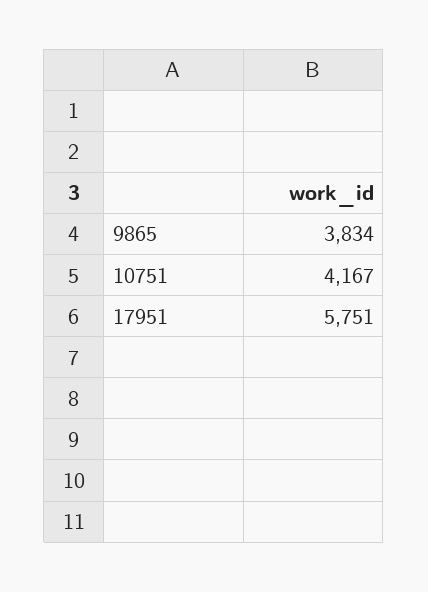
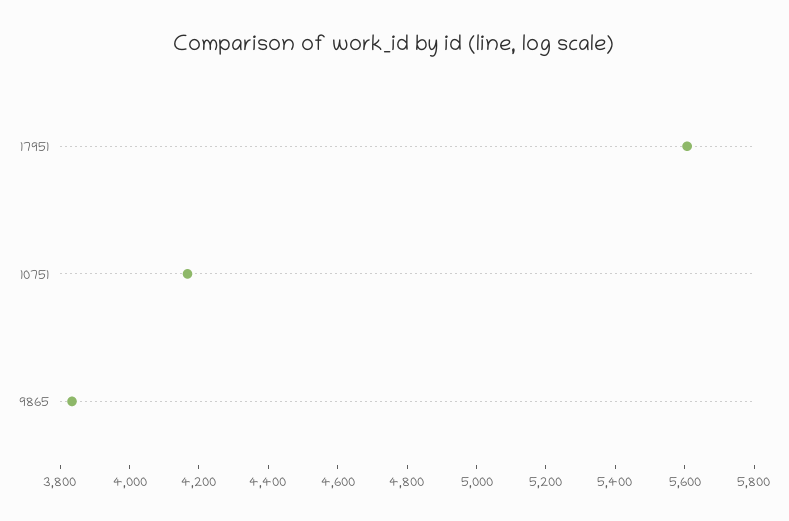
  {
    "9865": 3834,
    "10751": 4167,
-   "17951": 5751
+   "17951": 5600
  }

